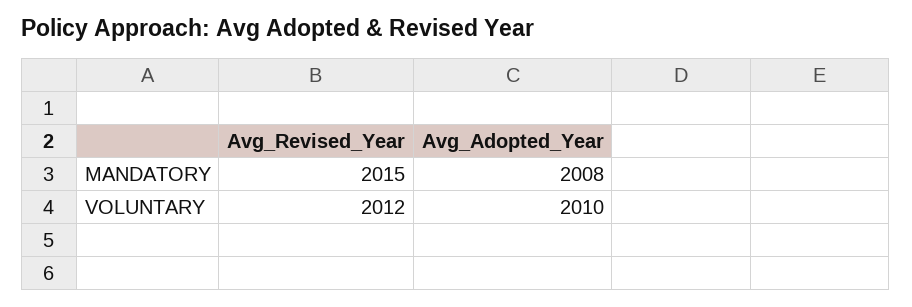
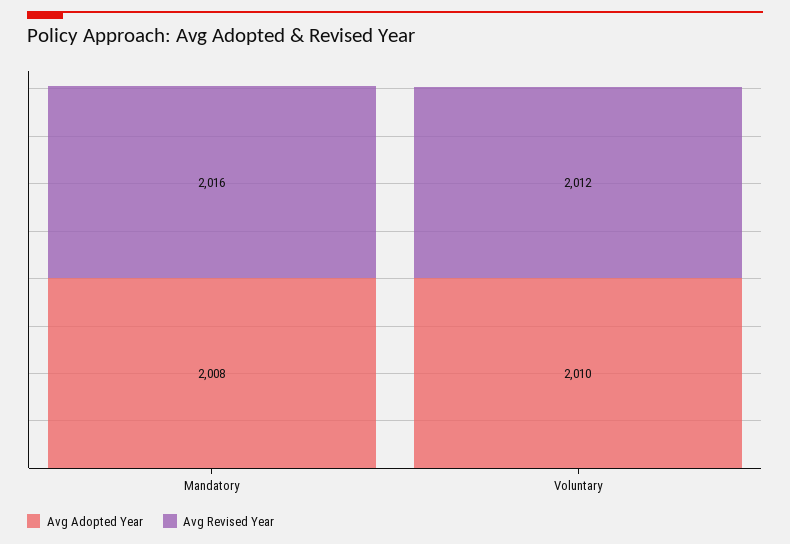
  {
    "Avg_Revised_Year": {
-     "MANDATORY": 2015,
+     "MANDATORY": 2016,
      "VOLUNTARY": 2012
    },
    "Avg_Adopted_Year": {
      "MANDATORY": 2008,
      "VOLUNTARY": 2010
    }
  }

